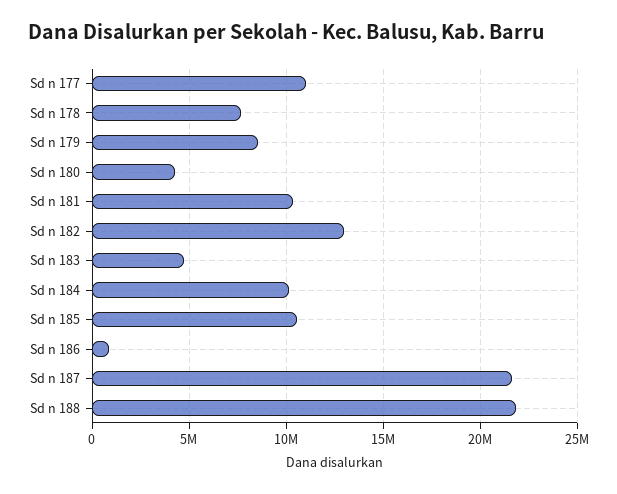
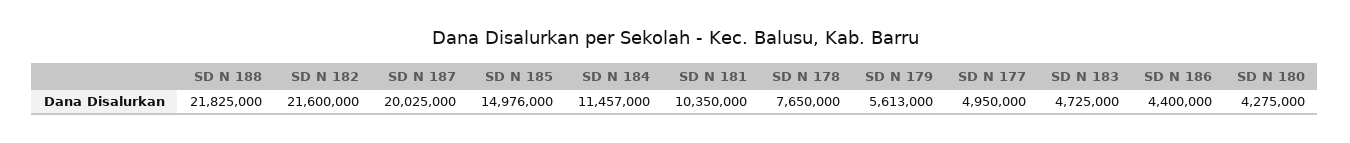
  {
-   "Sd n 177": 11000000,
+   "Sd n 177": 4950000,
    "Sd n 178": 7650000,
-   "Sd n 179": 8500000,
+   "Sd n 179": 5613000,
    "Sd n 180": 4275000,
    "Sd n 181": 10350000,
-   "Sd n 182": 13000000,
+   "Sd n 182": 21600000,
    "Sd n 183": 4725000,
-   "Sd n 184": 10000000,
+   "Sd n 184": 11457000,
-   "Sd n 185": 10500000,
+   "Sd n 185": 14976000,
-   "Sd n 186": 1000000,
+   "Sd n 186": 4400000,
-   "Sd n 187": 21500000,
+   "Sd n 187": 20025000,
    "Sd n 188": 21825000
  }

